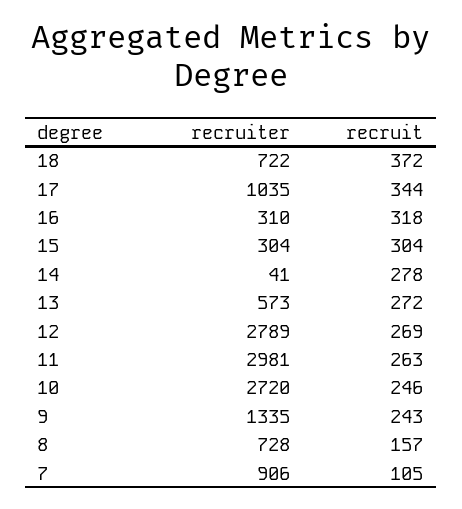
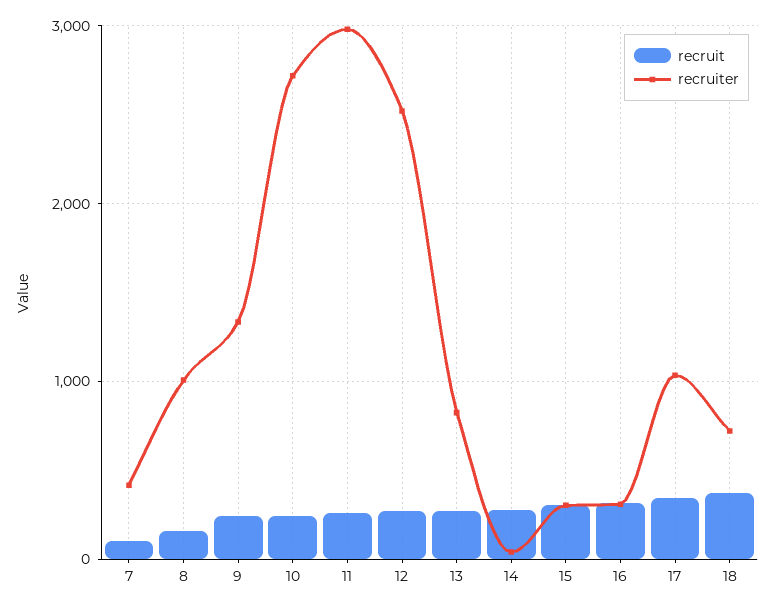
  {
    "recruiter": {
      "18": 722,
      "17": 1035,
      "16": 310,
      "15": 304,
      "14": 41,
-     "13": 573,
+     "13": 800,
-     "12": 2789,
+     "12": 2500,
      "11": 2981,
      "10": 2720,
      "9": 1335,
-     "8": 728,
+     "8": 1000,
-     "7": 906
+     "7": 400
    },
    "recruit": {
      "18": 372,
      "17": 344,
      "16": 318,
      "15": 304,
      "14": 278,
      "13": 272,
      "12": 269,
      "11": 263,
      "10": 246,
      "9": 243,
      "8": 157,
      "7": 105
    }
  }

